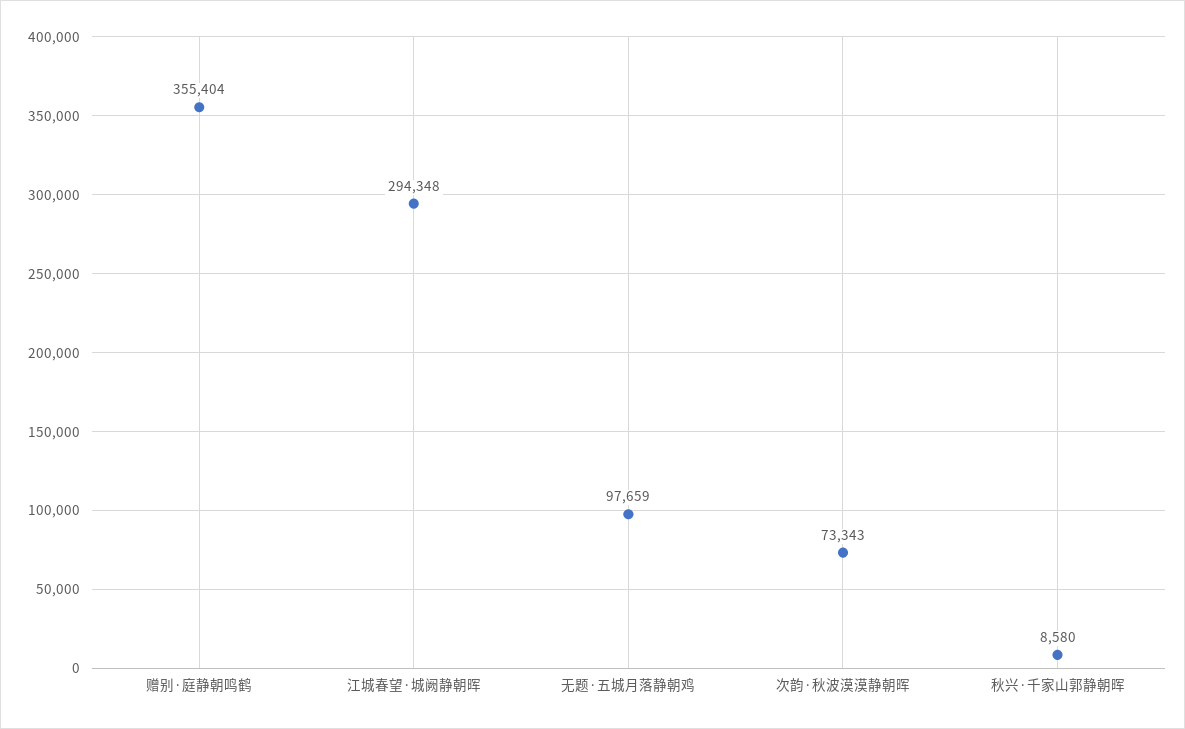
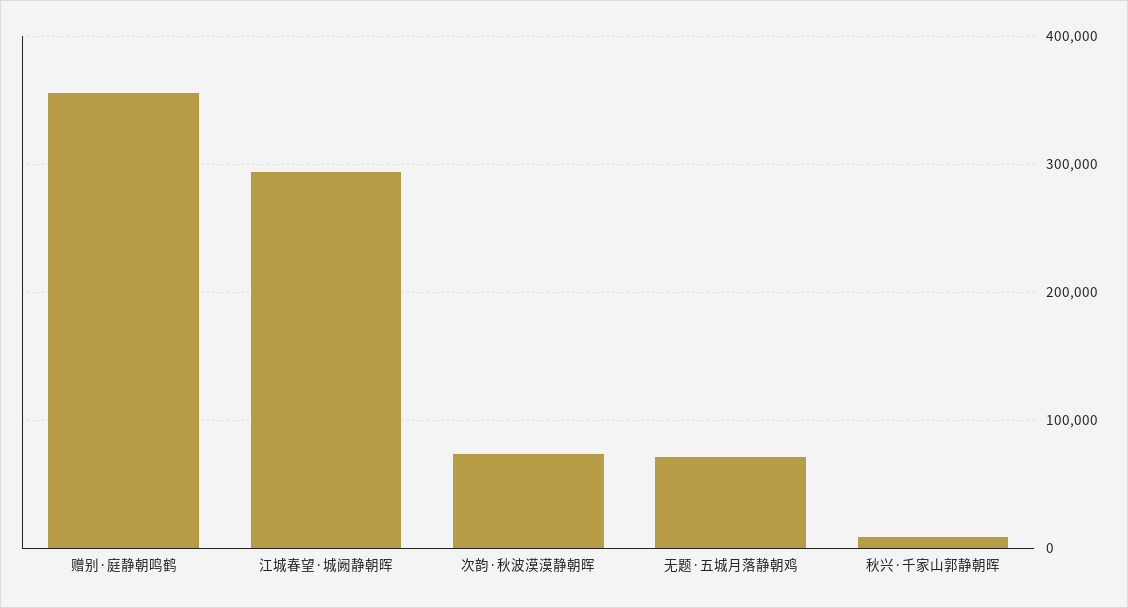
  {
    "赠别·庭静朝鸣鹤": 355404,
    "江城春望·城阙静朝晖": 294348,
-   "无题·五城月落静朝鸡": 97659,
+   "无题·五城月落静朝鸡": 70000,
    "次韵·秋波漠漠静朝晖": 73343,
    "秋兴·千家山郭静朝晖": 8580
  }

